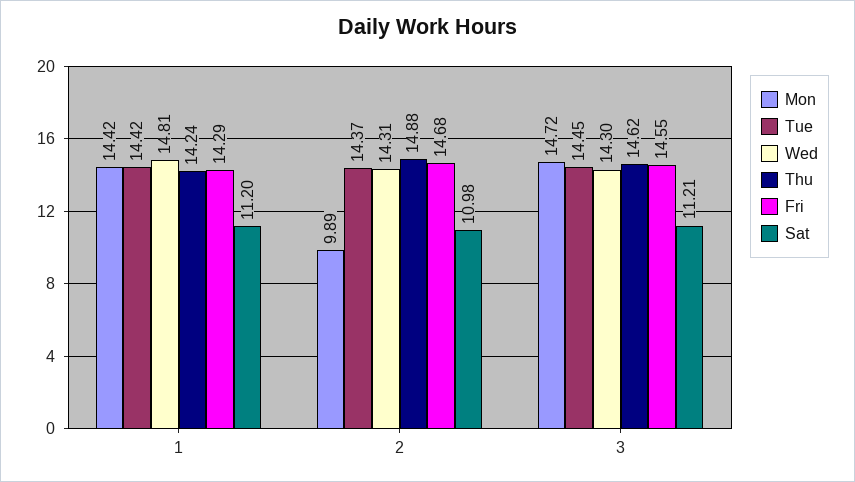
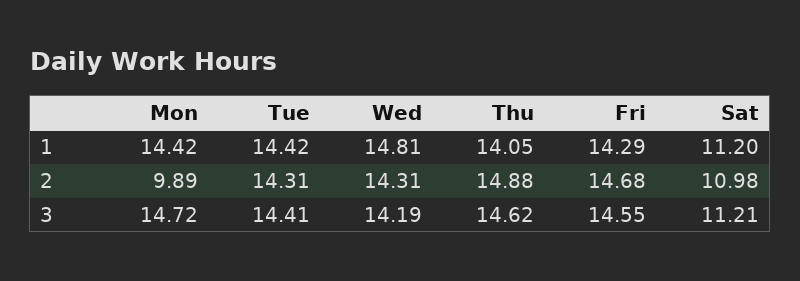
  {
    "Mon": {
      "1": 14.42,
      "2": 9.89,
      "3": 14.72
    },
    "Tue": {
      "1": 14.42,
-     "2": 14.37,
+     "2": 14.31,
-     "3": 14.45
+     "3": 14.41
    },
    "Wed": {
      "1": 14.81,
      "2": 14.31,
-     "3": 14.3
+     "3": 14.19
    },
    "Thu": {
-     "1": 14.24,
+     "1": 14.05,
      "2": 14.88,
      "3": 14.62
    },
    "Fri": {
      "1": 14.29,
      "2": 14.68,
      "3": 14.55
    },
    "Sat": {
      "1": 11.2,
      "2": 10.98,
      "3": 11.21
    }
  }

